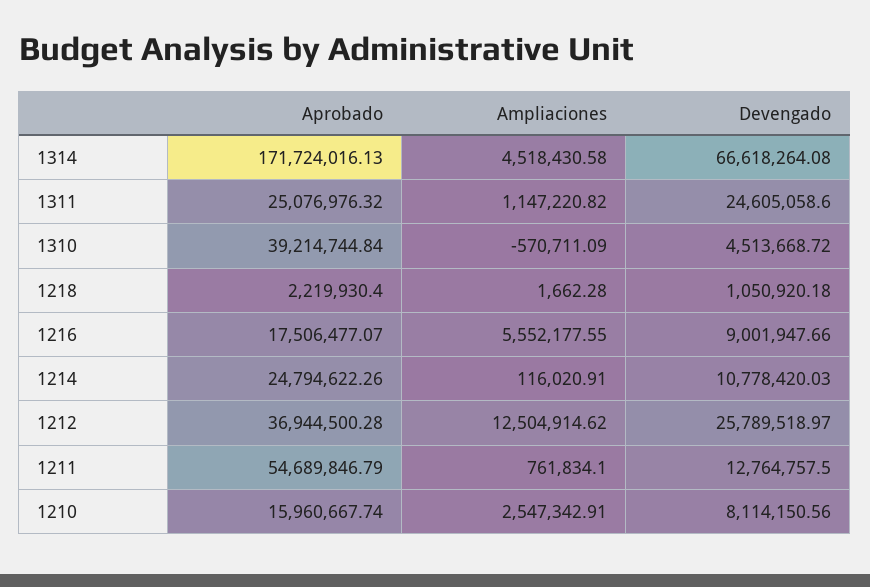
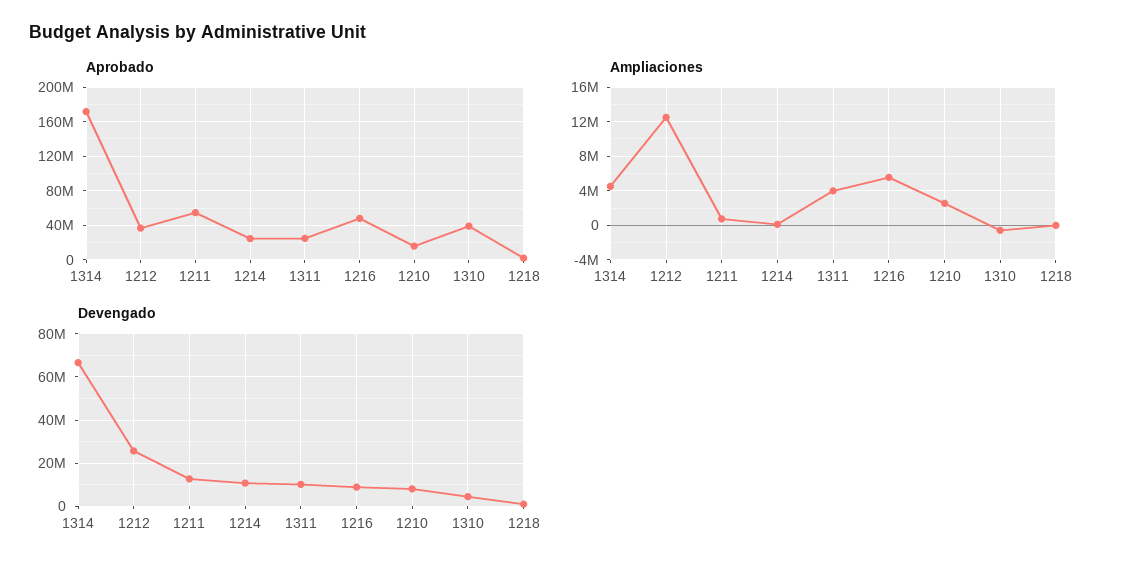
  {
    "Aprobado": {
      "1314": 171724016.13,
      "1311": 25076976.32,
      "1310": 39214744.84,
      "1218": 2219930.4,
-     "1216": 17506477.07,
+     "1216": 50000000,
      "1214": 24794622.26,
      "1212": 36944500.28,
      "1211": 54689846.79,
      "1210": 15960667.74
    },
    "Ampliaciones": {
      "1314": 4518430.58,
-     "1311": 1147220.82,
+     "1311": 4000000,
      "1310": -570711.09,
      "1218": 1662.28,
      "1216": 5552177.55,
      "1214": 116020.91,
      "1212": 12504914.62,
      "1211": 761834.1,
      "1210": 2547342.91
    },
    "Devengado": {
      "1314": 66618264.08,
-     "1311": 24605058.6,
+     "1311": 10000000,
      "1310": 4513668.72,
      "1218": 1050920.18,
      "1216": 9001947.66,
      "1214": 10778420.03,
      "1212": 25789518.97,
      "1211": 12764757.5,
      "1210": 8114150.56
    }
  }

